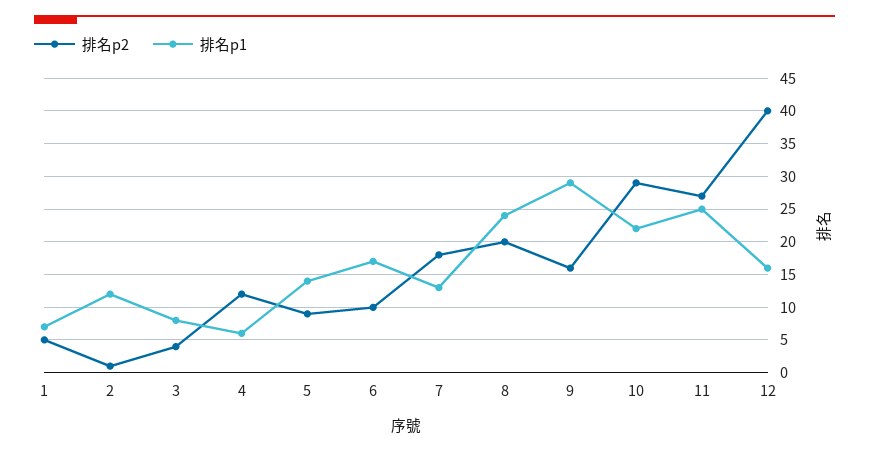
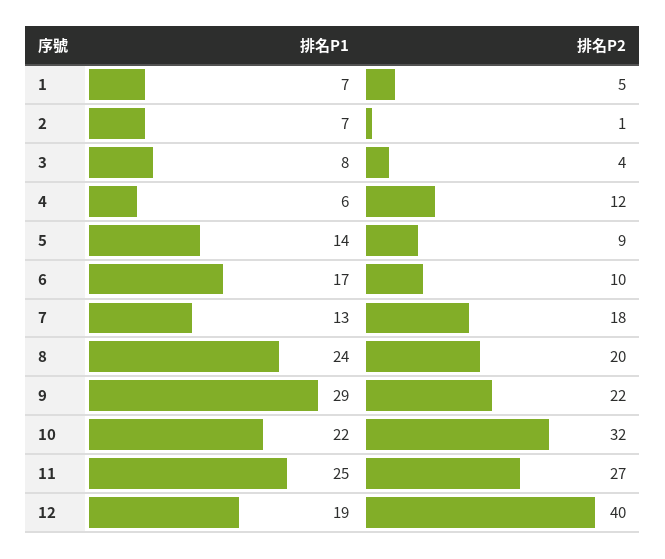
  {
    "排名p2": {
      "1": 5,
      "2": 1,
      "3": 4,
      "4": 12,
      "5": 9,
      "6": 10,
      "7": 18,
      "8": 20,
-     "9": 16,
+     "9": 22,
-     "10": 29,
+     "10": 32,
      "11": 27,
      "12": 40
    },
    "排名p1": {
      "1": 7,
-     "2": 12,
+     "2": 7,
      "3": 8,
      "4": 6,
      "5": 14,
      "6": 17,
      "7": 13,
      "8": 24,
      "9": 29,
      "10": 22,
      "11": 25,
-     "12": 16
+     "12": 19
    }
  }

